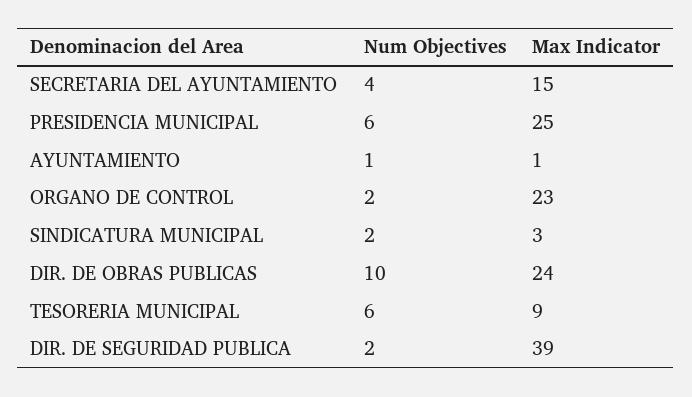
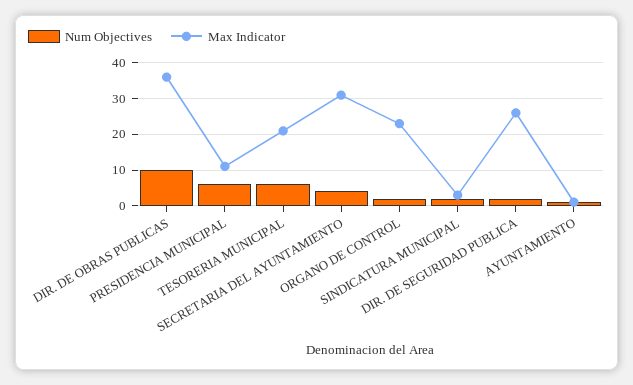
  {
    "Num Objectives": {
      "SECRETARIA DEL AYUNTAMIENTO": 4,
      "PRESIDENCIA MUNICIPAL": 6,
      "AYUNTAMIENTO": 1,
      "ORGANO DE CONTROL": 2,
      "SINDICATURA MUNICIPAL": 2,
      "DIR. DE OBRAS PUBLICAS": 10,
      "TESORERIA MUNICIPAL": 6,
      "DIR. DE SEGURIDAD PUBLICA": 2
    },
    "Max Indicator": {
-     "SECRETARIA DEL AYUNTAMIENTO": 15,
+     "SECRETARIA DEL AYUNTAMIENTO": 30,
-     "PRESIDENCIA MUNICIPAL": 25,
+     "PRESIDENCIA MUNICIPAL": 10,
      "AYUNTAMIENTO": 1,
      "ORGANO DE CONTROL": 23,
      "SINDICATURA MUNICIPAL": 3,
-     "DIR. DE OBRAS PUBLICAS": 24,
+     "DIR. DE OBRAS PUBLICAS": 35,
-     "TESORERIA MUNICIPAL": 9,
+     "TESORERIA MUNICIPAL": 20,
-     "DIR. DE SEGURIDAD PUBLICA": 39
+     "DIR. DE SEGURIDAD PUBLICA": 25
    }
  }

